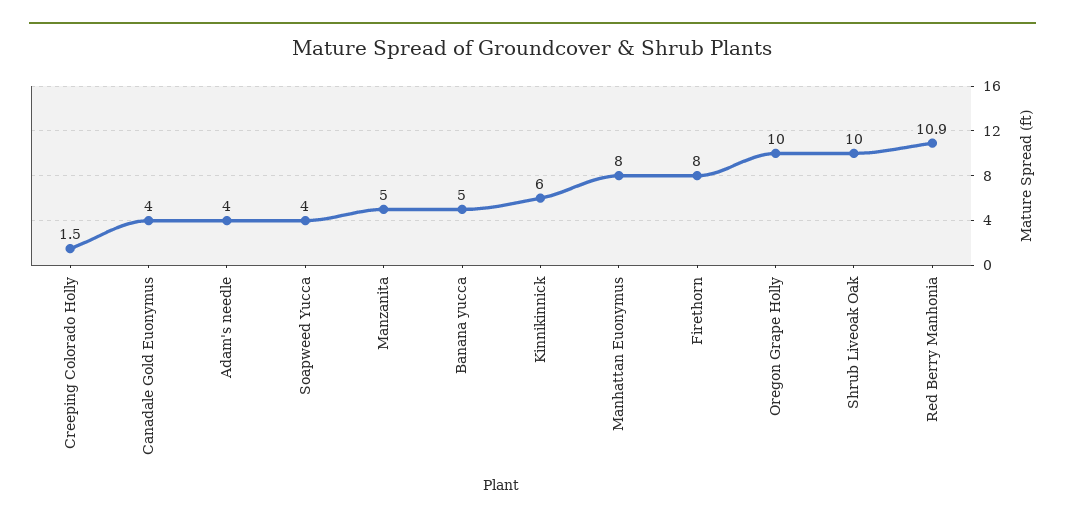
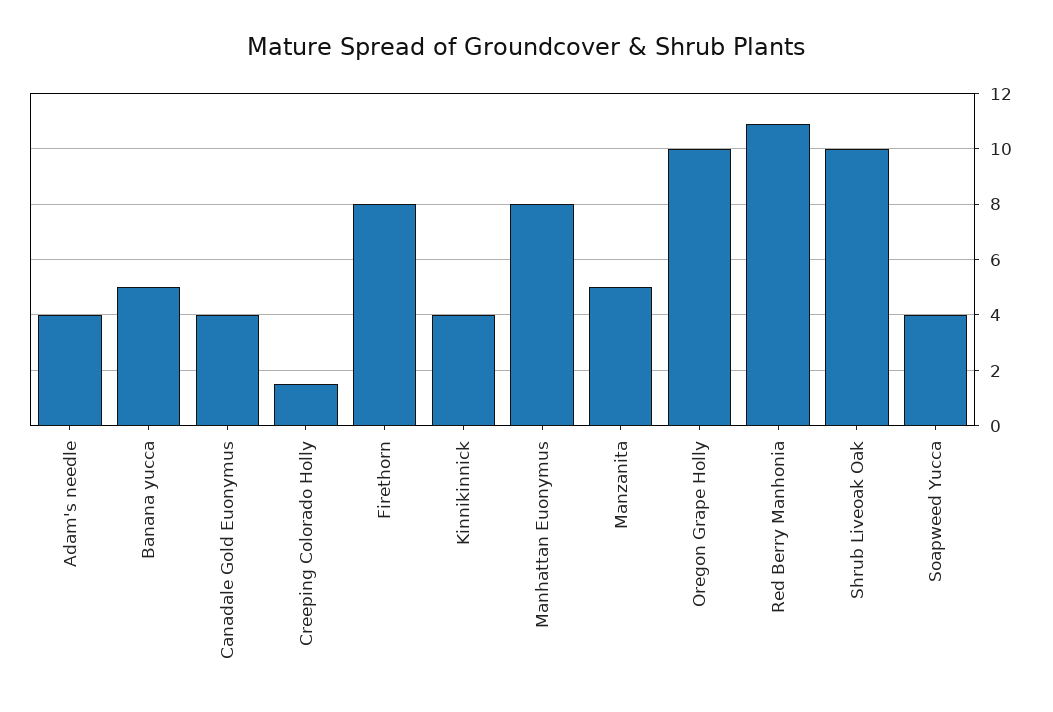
  {
    "Creeping Colorado Holly": 1.5,
    "Canadale Gold Euonymus": 4,
    "Adam's needle": 4,
    "Soapweed Yucca": 4,
    "Manzanita": 5,
    "Banana yucca": 5,
-   "Kinnikinnick": 6,
+   "Kinnikinnick": 4,
    "Manhattan Euonymus": 8,
    "Firethorn": 8,
    "Oregon Grape Holly": 10,
    "Shrub Liveoak Oak": 10,
    "Red Berry Manhonia": 10.9
  }

